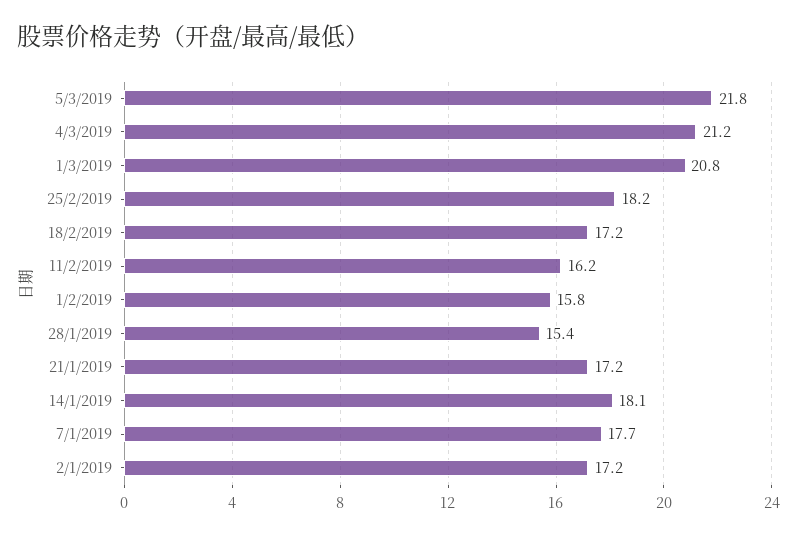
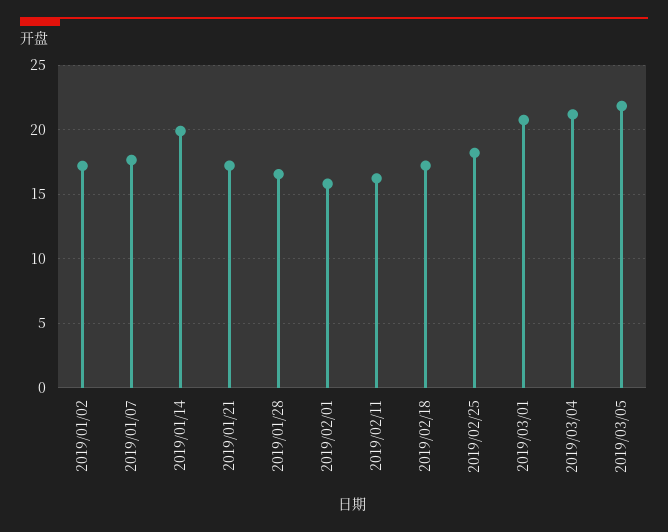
  {
    "5/3/2019": 21.8,
    "4/3/2019": 21.2,
    "1/3/2019": 20.8,
    "25/2/2019": 18.2,
    "18/2/2019": 17.2,
    "11/2/2019": 16.2,
    "1/2/2019": 15.8,
-   "28/1/2019": 15.4,
+   "28/1/2019": 16.5,
    "21/1/2019": 17.2,
-   "14/1/2019": 18.1,
+   "14/1/2019": 20,
    "7/1/2019": 17.7,
    "2/1/2019": 17.2
  }

